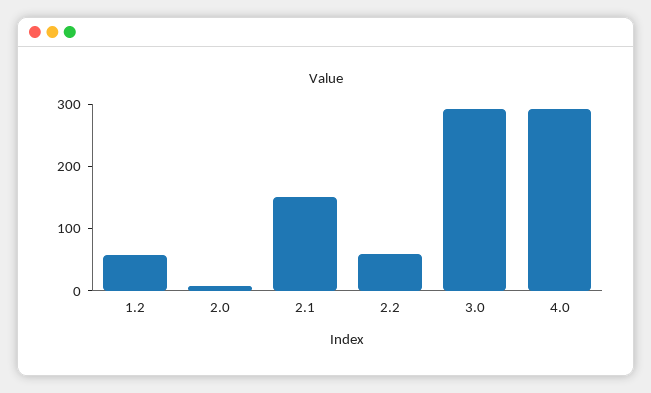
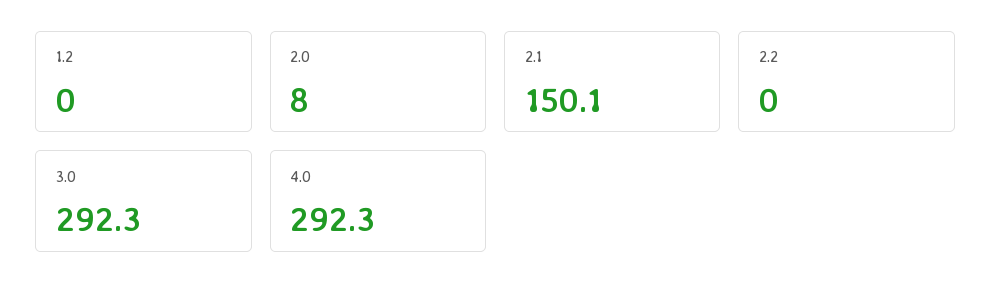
  {
-   "1.2": 60,
+   "1.2": 0,
    "2.0": 8,
    "2.1": 150.1,
-   "2.2": 60,
+   "2.2": 0,
    "3.0": 292.3,
    "4.0": 292.3
  }

